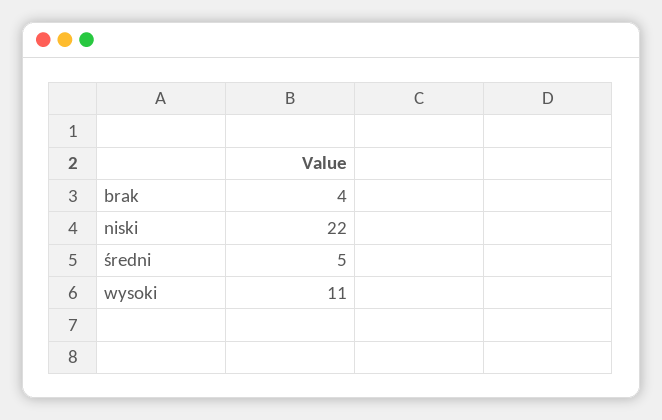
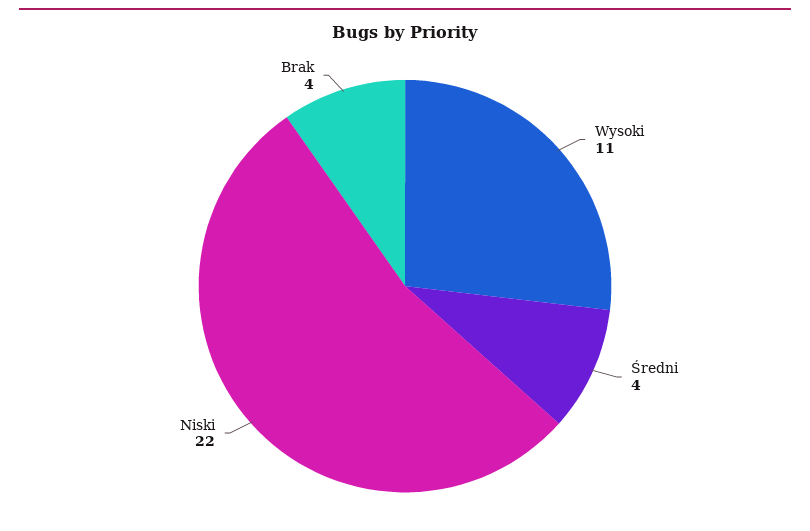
  {
    "brak": 4,
    "niski": 22,
-   "średni": 5,
+   "średni": 4,
    "wysoki": 11
  }

